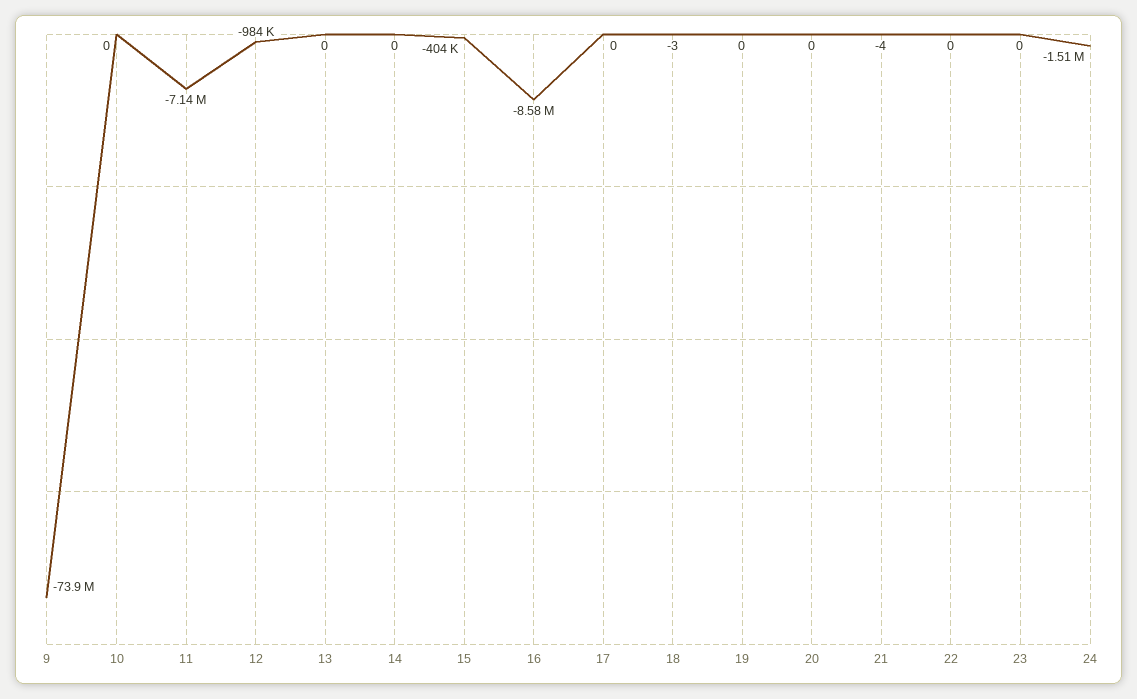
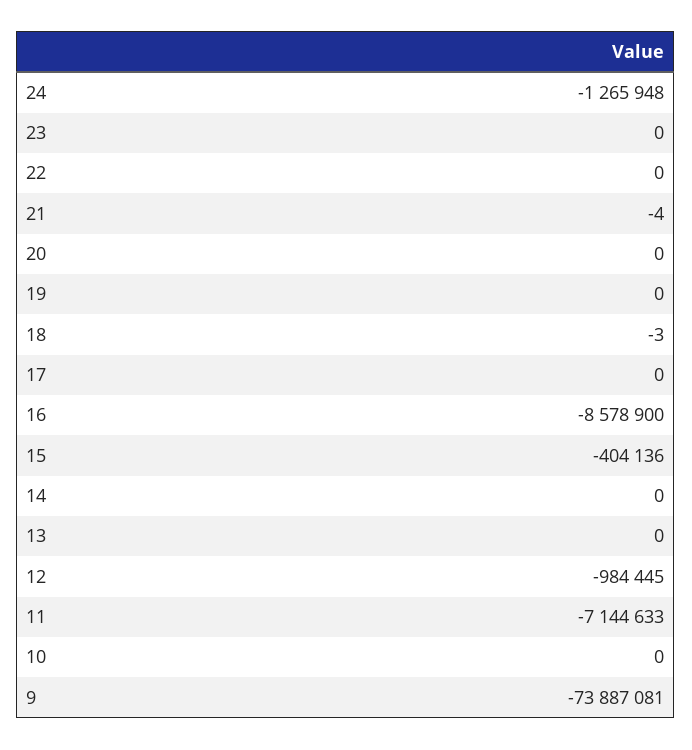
  {
    "9": -73887081,
    "10": 0,
    "11": -7144633,
    "12": -984445,
    "13": 0,
    "14": 0,
    "15": -404136,
    "16": -8578900,
    "17": 0,
    "18": -3,
    "19": 0,
    "20": 0,
    "21": -4,
    "22": 0,
    "23": 0,
-   "24": -1510000
+   "24": -1265948
  }

